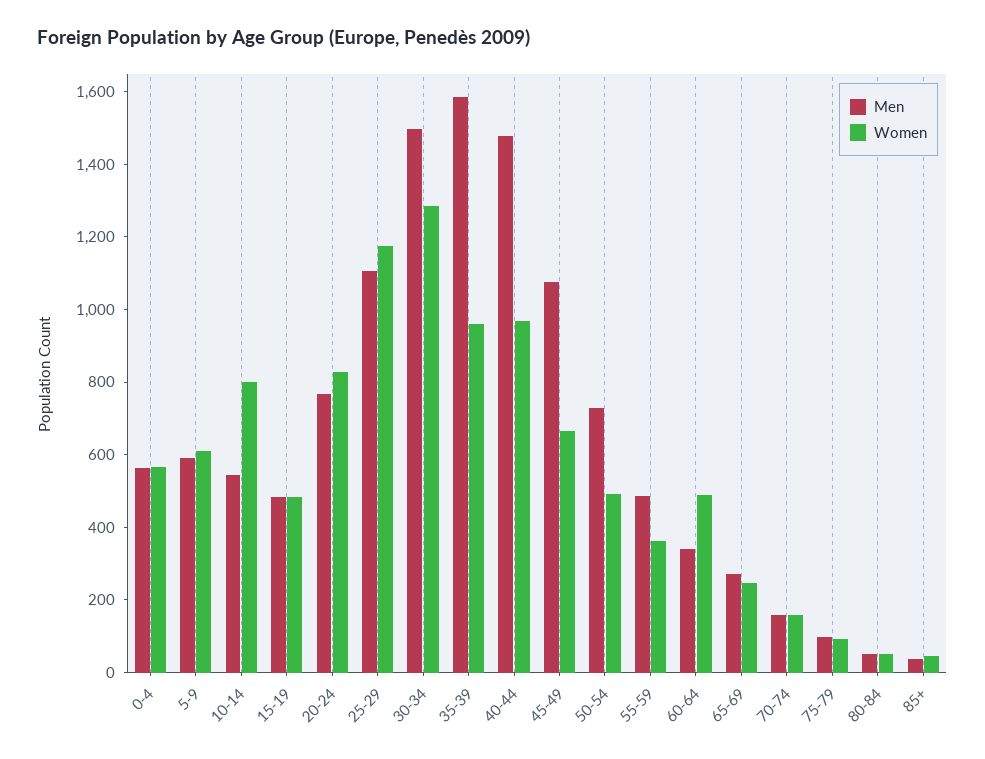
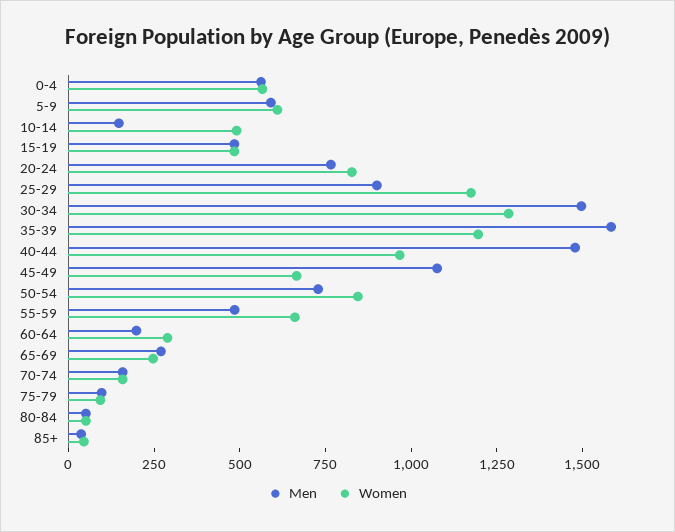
  {
    "Men": {
      "0-4": 550,
      "5-9": 600,
-     "10-14": 550,
+     "10-14": 150,
      "15-19": 500,
      "20-24": 750,
-     "25-29": 1100,
+     "25-29": 900,
      "30-34": 1500,
      "35-39": 1600,
      "40-44": 1500,
      "45-49": 1100,
      "50-54": 750,
      "55-59": 500,
-     "60-64": 350,
+     "60-64": 200,
      "65-69": 250,
      "70-74": 150,
      "75-79": 100,
      "80-84": 50,
      "85+": 50
    },
    "Women": {
      "0-4": 550,
      "5-9": 600,
-     "10-14": 800,
+     "10-14": 500,
      "15-19": 500,
      "20-24": 850,
      "25-29": 1200,
      "30-34": 1300,
-     "35-39": 950,
+     "35-39": 1200,
      "40-44": 950,
      "45-49": 650,
-     "50-54": 500,
+     "50-54": 850,
-     "55-59": 350,
+     "55-59": 650,
-     "60-64": 500,
+     "60-64": 300,
      "65-69": 250,
      "70-74": 150,
      "75-79": 100,
      "80-84": 50,
      "85+": 50
    }
  }

